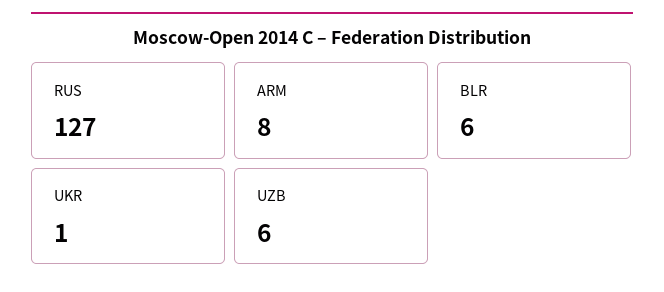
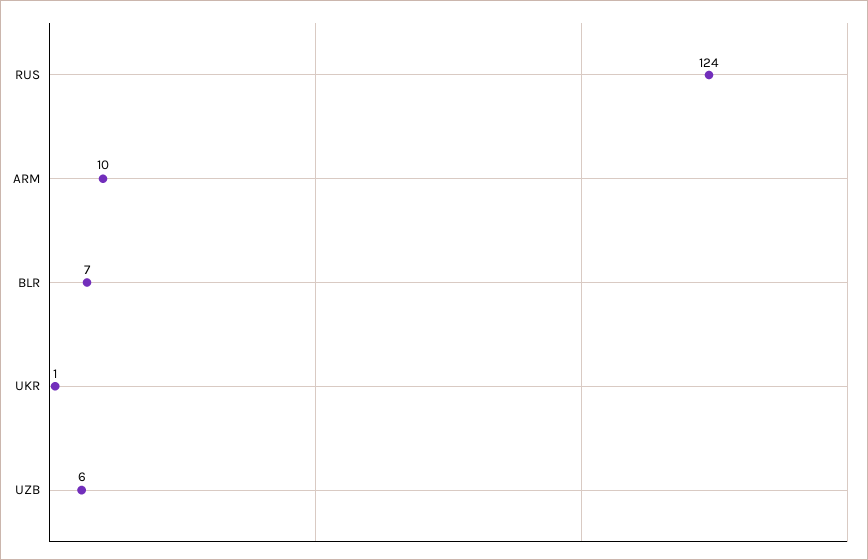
  {
-   "RUS": 127,
+   "RUS": 124,
-   "ARM": 8,
+   "ARM": 10,
-   "BLR": 6,
+   "BLR": 7,
    "UKR": 1,
    "UZB": 6
  }

